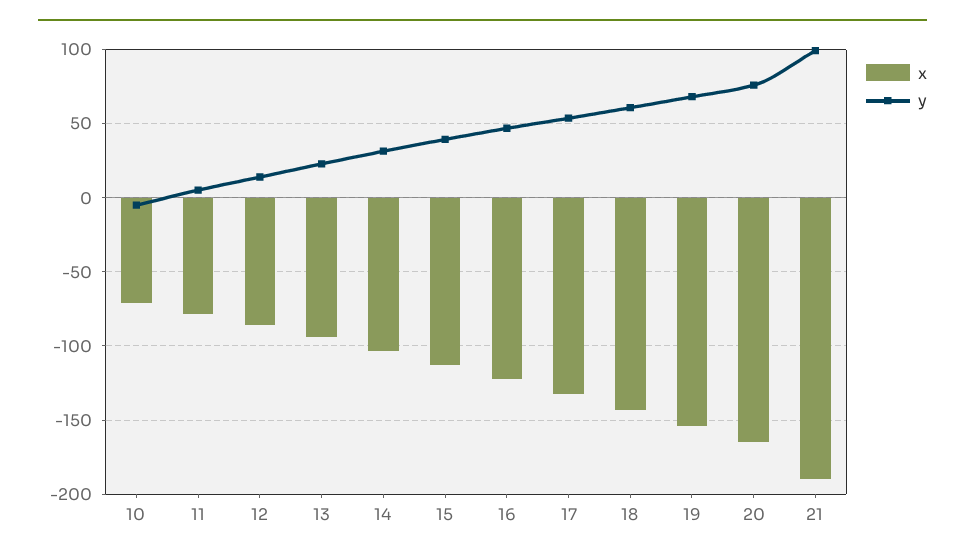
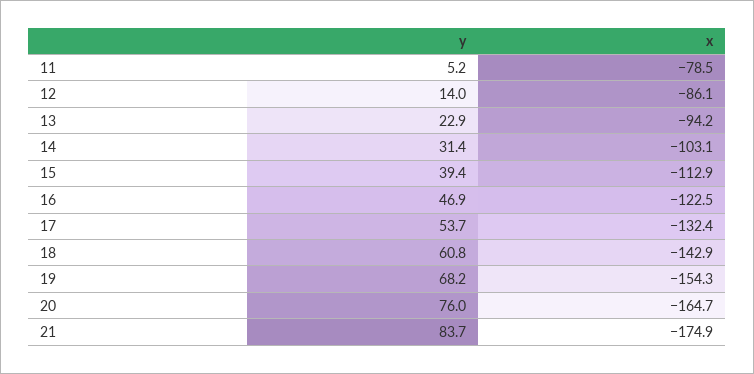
  {
    "x": {
-     "10": -70,
      "11": -78.5,
      "12": -86.1,
      "13": -94.2,
      "14": -103.1,
      "15": -112.9,
      "16": -122.5,
      "17": -132.4,
      "18": -142.9,
      "19": -154.3,
      "20": -164.7,
-     "21": -190
+     "21": -174.9
    },
    "y": {
-     "10": -5,
      "11": 5.2,
      "12": 14,
      "13": 22.9,
      "14": 31.4,
      "15": 39.4,
      "16": 46.9,
      "17": 53.7,
      "18": 60.8,
      "19": 68.2,
      "20": 76,
-     "21": 100
+     "21": 83.7
    }
  }

